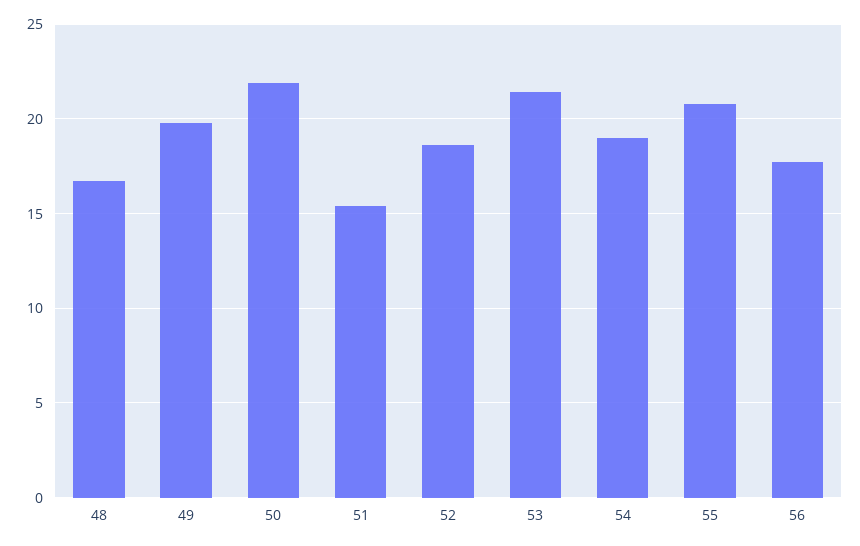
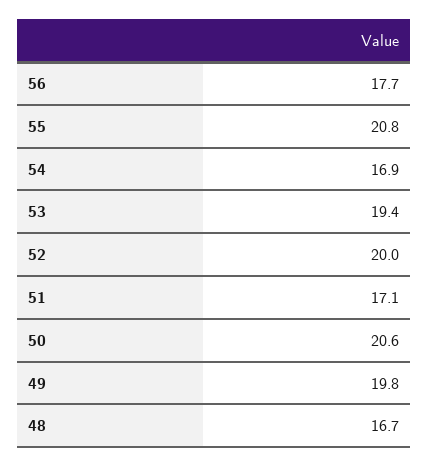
  {
    "48": 16.7,
    "49": 19.8,
-   "50": 22,
+   "50": 20.6,
-   "51": 15.5,
+   "51": 17.1,
-   "52": 18.5,
+   "52": 20,
-   "53": 21.5,
+   "53": 19.4,
-   "54": 19,
+   "54": 16.9,
    "55": 20.8,
    "56": 17.7
  }

